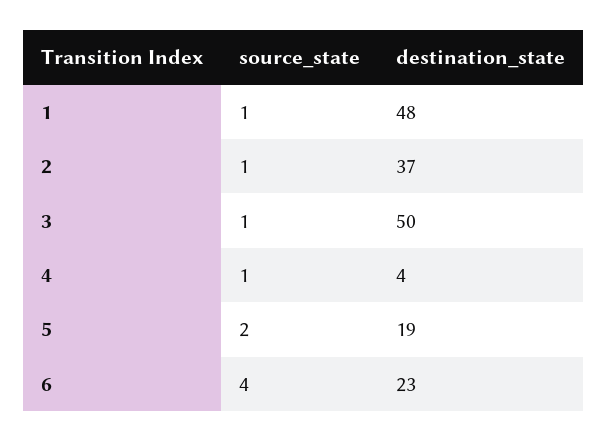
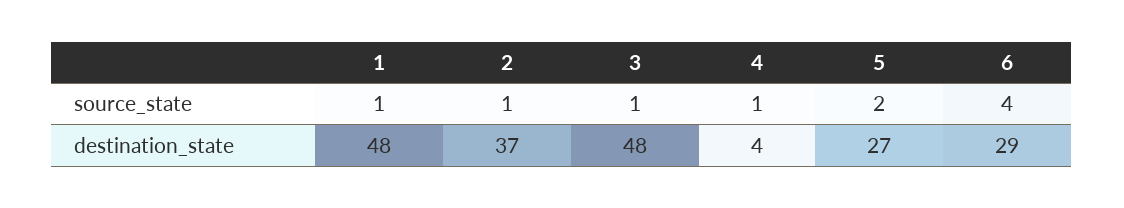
  {
    "source_state": {
      "1": 1,
      "2": 1,
      "3": 1,
      "4": 1,
      "5": 2,
      "6": 4
    },
    "destination_state": {
      "1": 48,
      "2": 37,
-     "3": 50,
+     "3": 48,
      "4": 4,
-     "5": 19,
+     "5": 27,
-     "6": 23
+     "6": 29
    }
  }

